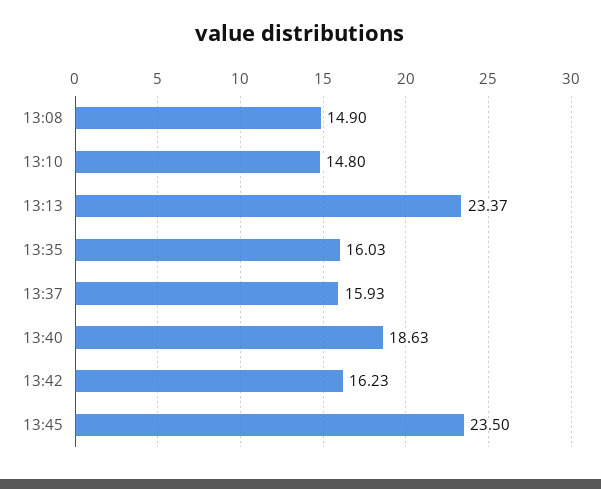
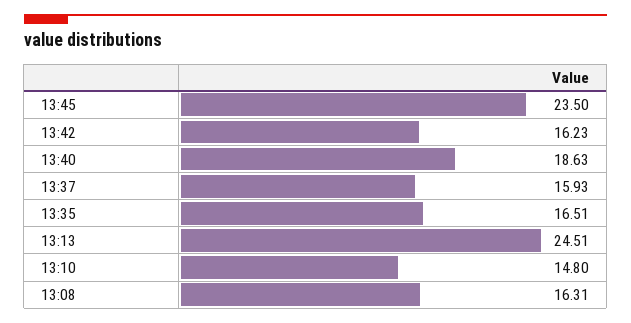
  {
-   "13:08": 14.9,
+   "13:08": 16.31,
    "13:10": 14.8,
-   "13:13": 23.37,
+   "13:13": 24.51,
-   "13:35": 16.03,
+   "13:35": 16.51,
    "13:37": 15.93,
    "13:40": 18.63,
    "13:42": 16.23,
    "13:45": 23.5
  }

